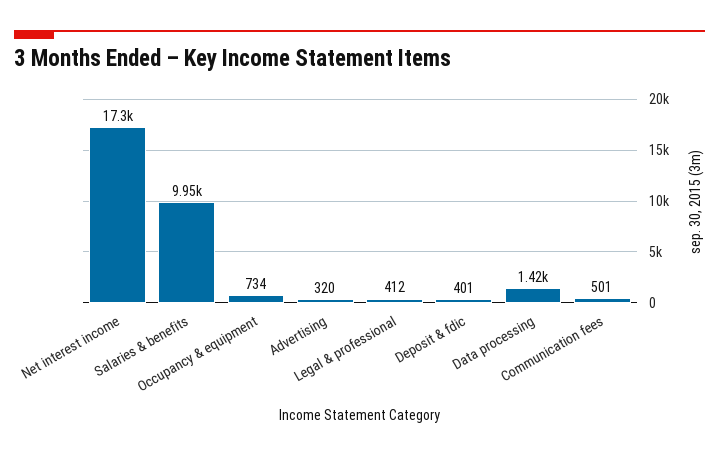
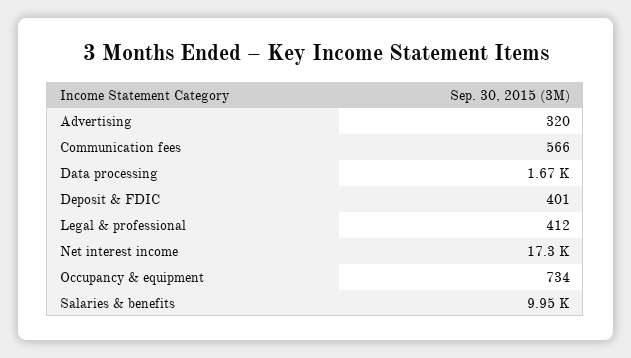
  {
    "Net interest income": 17300,
    "Salaries & benefits": 9950,
    "Occupancy & equipment": 734,
    "Advertising": 320,
    "Legal & professional": 412,
    "Deposit & fdic": 401,
-   "Data processing": 1420,
+   "Data processing": 1670,
-   "Communication fees": 501
+   "Communication fees": 566
  }

